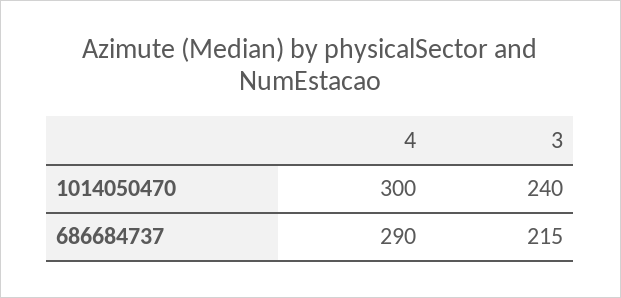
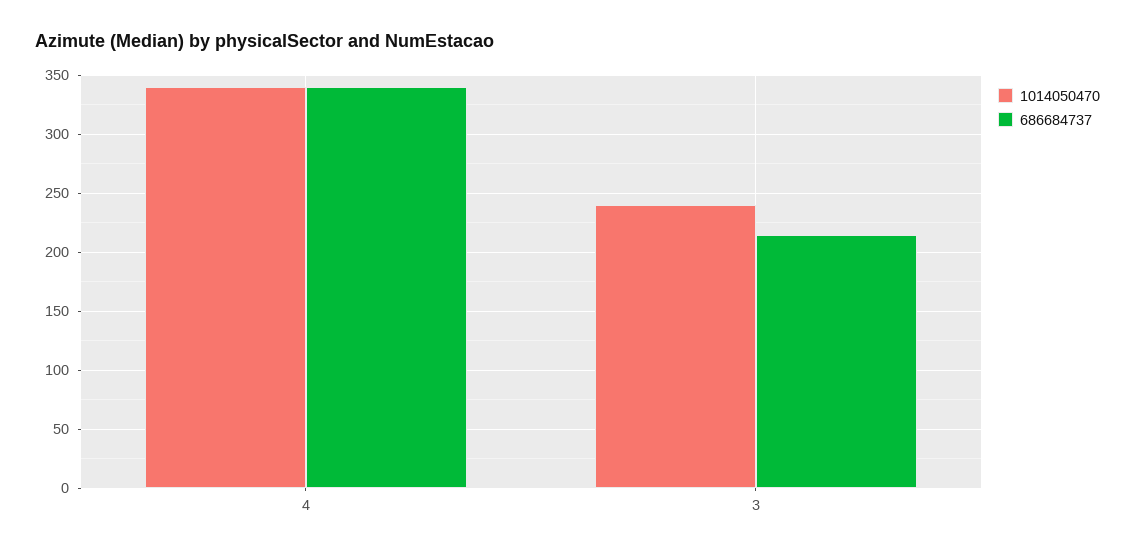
  {
    "1014050470": {
-     "4": 300,
+     "4": 340,
      "3": 240
    },
    "686684737": {
-     "4": 290,
+     "4": 340,
      "3": 215
    }
  }

